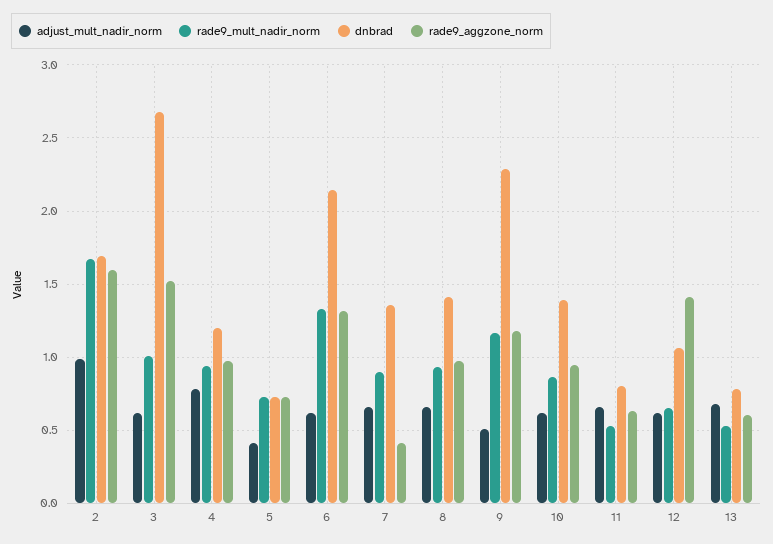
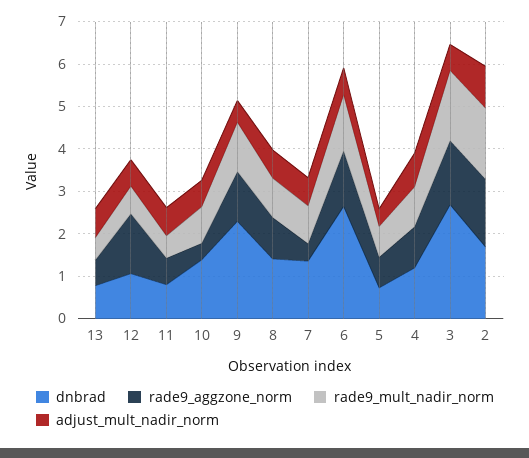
  {
    "adjust_mult_nadir_norm": {
      "2": 1,
      "3": 0.6,
      "4": 0.8,
      "5": 0.4,
      "6": 0.6,
      "7": 0.65,
      "8": 0.65,
      "9": 0.5,
      "10": 0.6,
      "11": 0.65,
      "12": 0.6,
      "13": 0.7
    },
    "rade9_mult_nadir_norm": {
      "2": 1.7,
-     "3": 1,
+     "3": 1.6,
      "4": 0.95,
      "5": 0.7,
      "6": 1.35,
      "7": 0.9,
      "8": 0.95,
      "9": 1.15,
      "10": 0.85,
      "11": 0.55,
      "12": 0.65,
      "13": 0.55
    },
    "dnbrad": {
      "2": 1.7,
      "3": 2.7,
      "4": 1.2,
      "5": 0.7,
-     "6": 2.15,
+     "6": 2.6,
      "7": 1.35,
      "8": 1.4,
      "9": 2.3,
      "10": 1.4,
      "11": 0.8,
      "12": 1.05,
      "13": 0.8
    },
    "rade9_aggzone_norm": {
      "2": 1.6,
      "3": 1.5,
      "4": 0.95,
      "5": 0.7,
      "6": 1.3,
      "7": 0.4,
      "8": 1,
      "9": 1.2,
-     "10": 0.95,
+     "10": 0.4,
      "11": 0.65,
      "12": 1.4,
      "13": 0.6
    }
  }

